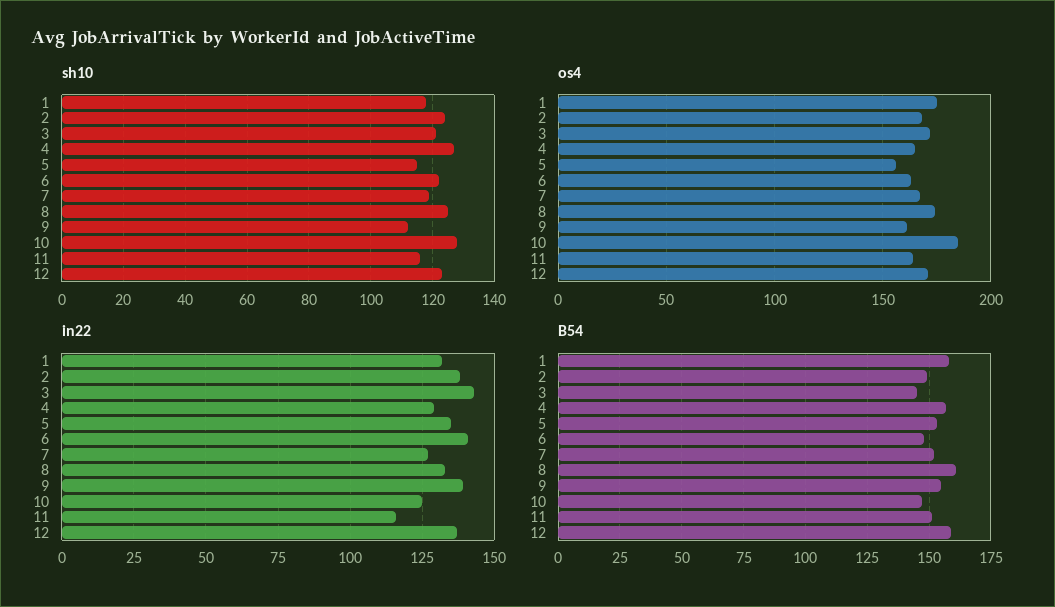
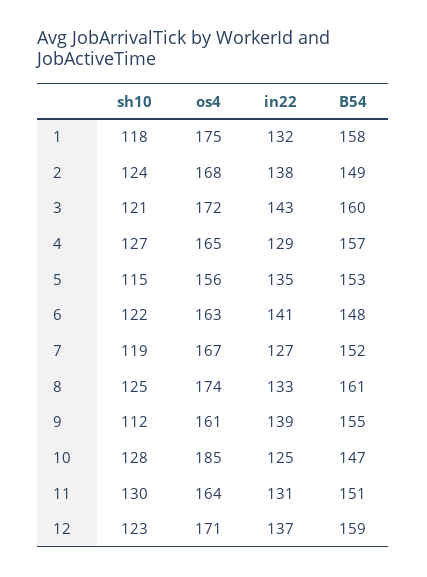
  {
    "sh10": {
      "1": 118,
      "2": 124,
      "3": 121,
      "4": 127,
      "5": 115,
      "6": 122,
      "7": 119,
      "8": 125,
      "9": 112,
      "10": 128,
-     "11": 115,
+     "11": 130,
      "12": 123
    },
    "os4": {
      "1": 175,
      "2": 168,
      "3": 172,
      "4": 165,
      "5": 156,
      "6": 163,
      "7": 167,
      "8": 174,
      "9": 161,
      "10": 185,
      "11": 164,
      "12": 171
    },
    "in22": {
      "1": 132,
      "2": 138,
      "3": 143,
      "4": 129,
      "5": 135,
      "6": 141,
      "7": 127,
      "8": 133,
      "9": 139,
      "10": 125,
-     "11": 115,
+     "11": 131,
      "12": 137
    },
    "B54": {
      "1": 158,
      "2": 149,
-     "3": 145,
+     "3": 160,
      "4": 157,
      "5": 153,
      "6": 148,
      "7": 152,
      "8": 161,
      "9": 155,
      "10": 147,
      "11": 151,
      "12": 159
    }
  }

